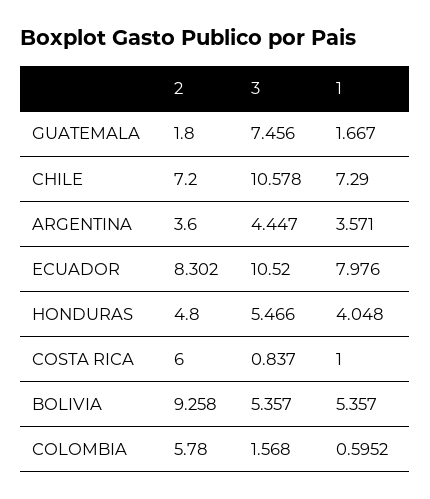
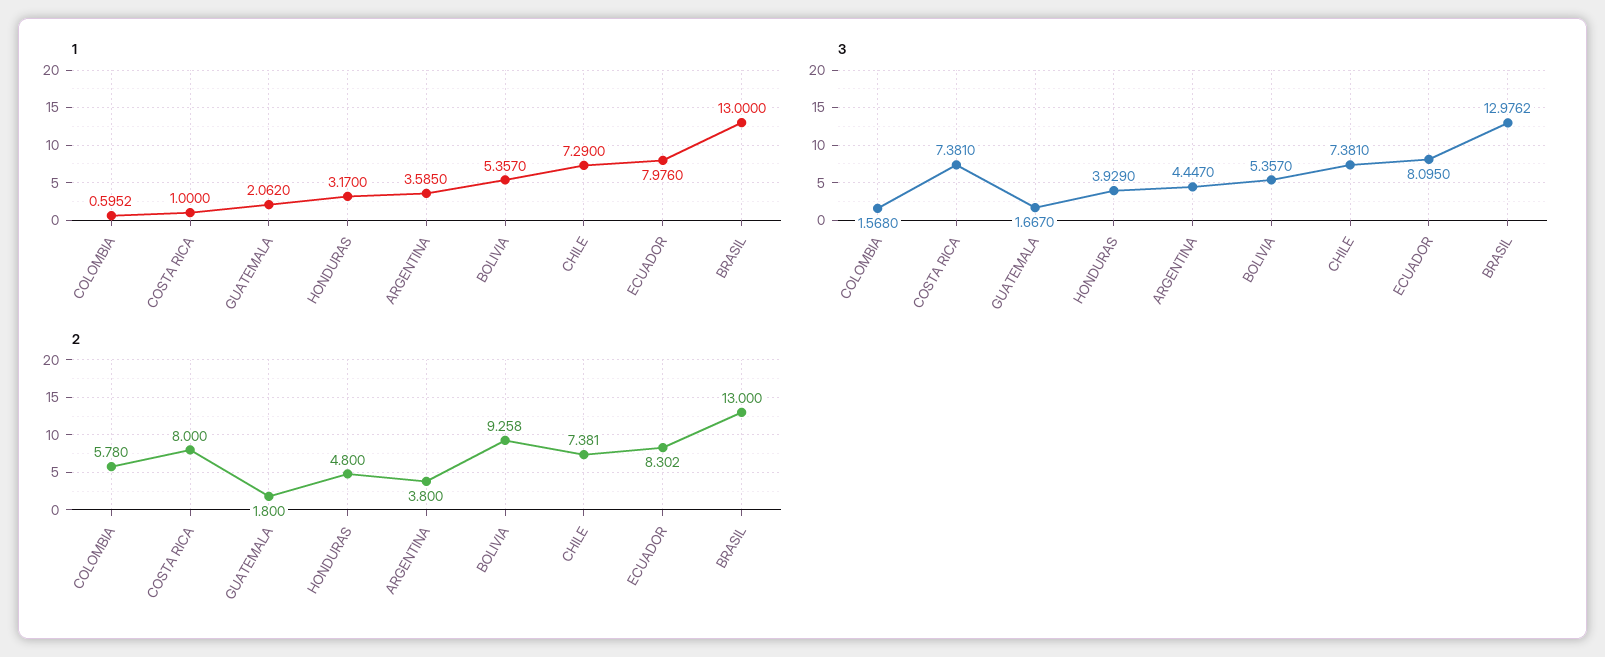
  {
    "2": {
      "GUATEMALA": 1.8,
-     "CHILE": 7.2,
+     "CHILE": 7.381,
-     "ARGENTINA": 3.6,
+     "ARGENTINA": 3.8,
      "ECUADOR": 8.302,
      "HONDURAS": 4.8,
-     "COSTA RICA": 6,
+     "COSTA RICA": 8,
      "BOLIVIA": 9.258,
-     "COLOMBIA": 5.78
+     "COLOMBIA": 5.78,
+     "BRASIL": 13
    },
    "3": {
-     "GUATEMALA": 7.456,
+     "GUATEMALA": 1.667,
-     "CHILE": 10.578,
+     "CHILE": 7.381,
      "ARGENTINA": 4.447,
-     "ECUADOR": 10.52,
+     "ECUADOR": 8.095,
-     "HONDURAS": 5.466,
+     "HONDURAS": 3.929,
-     "COSTA RICA": 0.837,
+     "COSTA RICA": 7.381,
      "BOLIVIA": 5.357,
-     "COLOMBIA": 1.568
+     "COLOMBIA": 1.568,
+     "BRASIL": 12.9762
    },
    "1": {
-     "GUATEMALA": 1.667,
+     "GUATEMALA": 2.062,
      "CHILE": 7.29,
-     "ARGENTINA": 3.571,
+     "ARGENTINA": 3.585,
      "ECUADOR": 7.976,
-     "HONDURAS": 4.048,
+     "HONDURAS": 3.17,
      "COSTA RICA": 1,
      "BOLIVIA": 5.357,
-     "COLOMBIA": 0.5952
+     "COLOMBIA": 0.5952,
+     "BRASIL": 13
    }
  }

